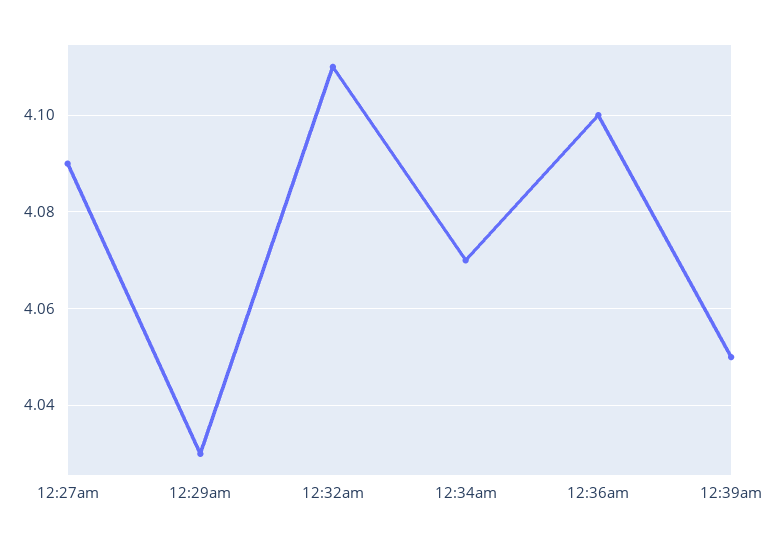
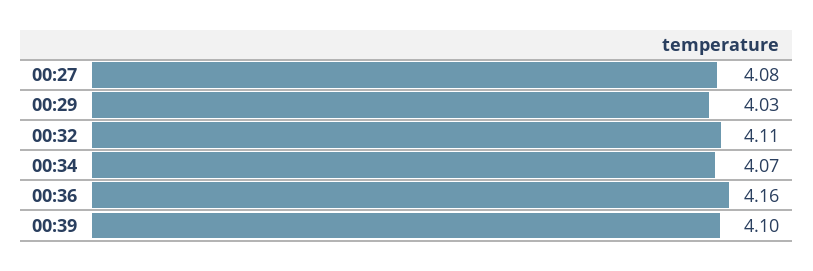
  {
-   "12:27am": 4.09,
+   "12:27am": 4.08,
    "12:29am": 4.03,
    "12:32am": 4.11,
    "12:34am": 4.07,
-   "12:36am": 4.1,
+   "12:36am": 4.16,
-   "12:39am": 4.05
+   "12:39am": 4.1
  }

